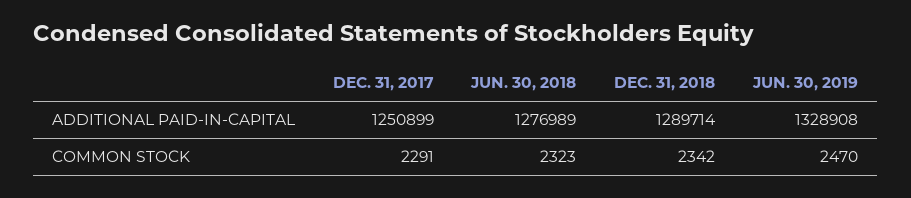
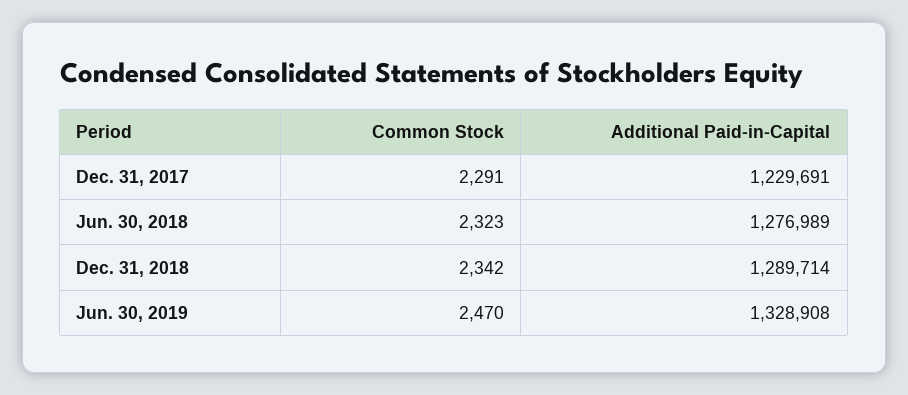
  {
    "DEC. 31, 2017": {
-     "ADDITIONAL PAID-IN-CAPITAL": 1250899,
+     "ADDITIONAL PAID-IN-CAPITAL": 1229691,
      "COMMON STOCK": 2291
    },
    "JUN. 30, 2018": {
      "ADDITIONAL PAID-IN-CAPITAL": 1276989,
      "COMMON STOCK": 2323
    },
    "DEC. 31, 2018": {
      "ADDITIONAL PAID-IN-CAPITAL": 1289714,
      "COMMON STOCK": 2342
    },
    "JUN. 30, 2019": {
      "ADDITIONAL PAID-IN-CAPITAL": 1328908,
      "COMMON STOCK": 2470
    }
  }

